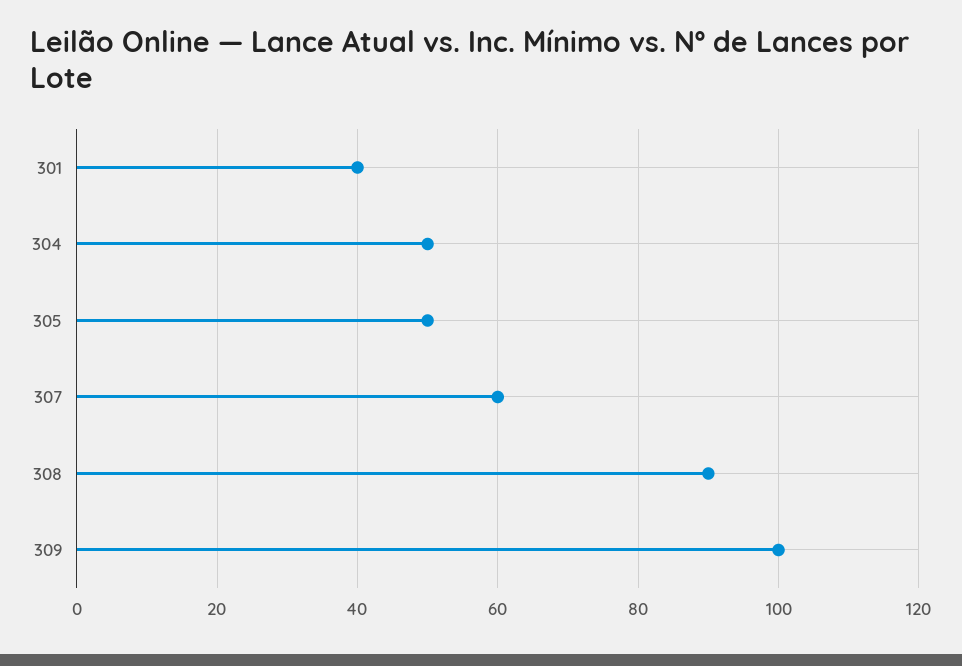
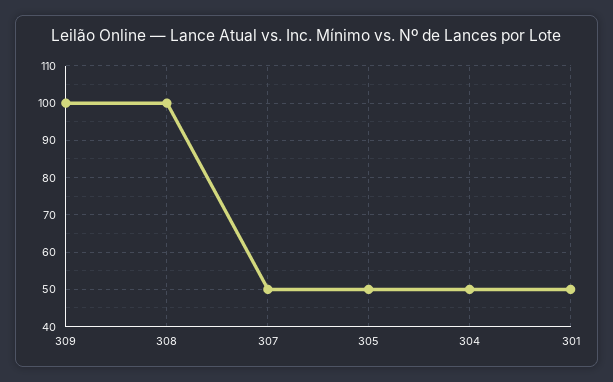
  {
-   "301": 40,
+   "301": 50,
    "304": 50,
    "305": 50,
-   "307": 60,
+   "307": 50,
-   "308": 90,
+   "308": 100,
    "309": 100
  }

